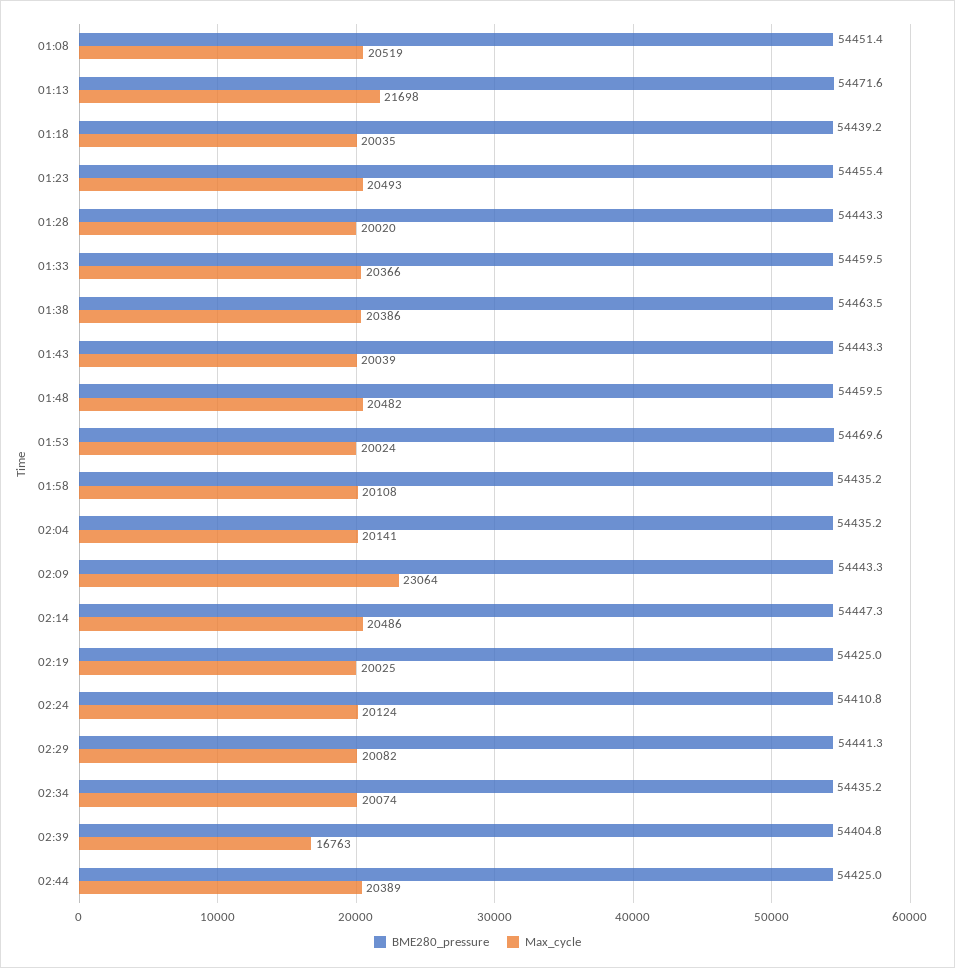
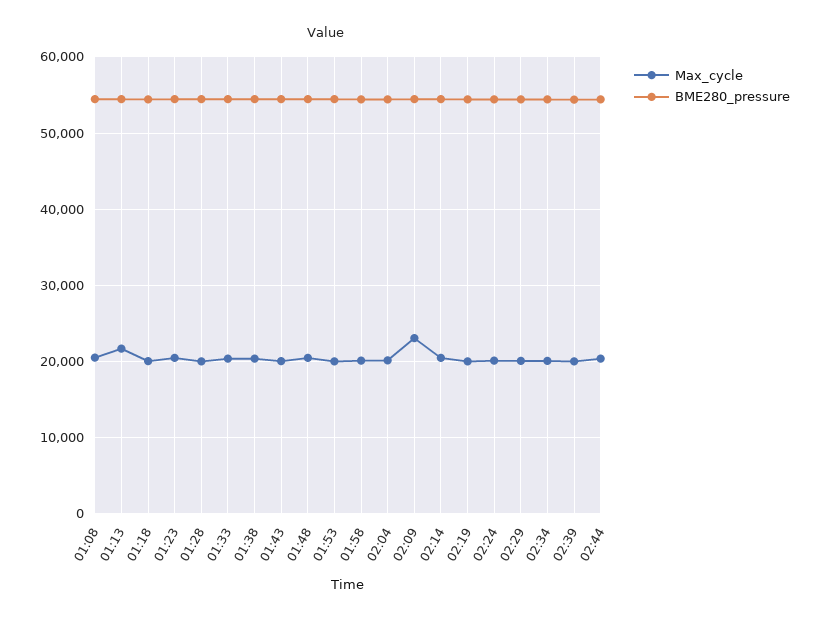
  {
    "BME280_pressure": {
      "01:08": 54451.4,
      "01:13": 54471.6,
      "01:18": 54439.2,
      "01:23": 54455.4,
      "01:28": 54443.3,
      "01:33": 54459.5,
      "01:38": 54463.5,
      "01:43": 54443.3,
      "01:48": 54459.5,
      "01:53": 54469.6,
      "01:58": 54435.2,
      "02:04": 54435.2,
      "02:09": 54443.3,
      "02:14": 54447.3,
      "02:19": 54425,
      "02:24": 54410.8,
      "02:29": 54441.3,
      "02:34": 54435.2,
      "02:39": 54404.8,
      "02:44": 54425
    },
    "Max_cycle": {
      "01:08": 20519,
      "01:13": 21698,
      "01:18": 20035,
      "01:23": 20493,
      "01:28": 20020,
      "01:33": 20366,
      "01:38": 20386,
      "01:43": 20039,
      "01:48": 20482,
      "01:53": 20024,
      "01:58": 20108,
      "02:04": 20141,
      "02:09": 23064,
      "02:14": 20486,
      "02:19": 20025,
      "02:24": 20124,
      "02:29": 20082,
      "02:34": 20074,
-     "02:39": 16763,
+     "02:39": 20000,
      "02:44": 20389
    }
  }

